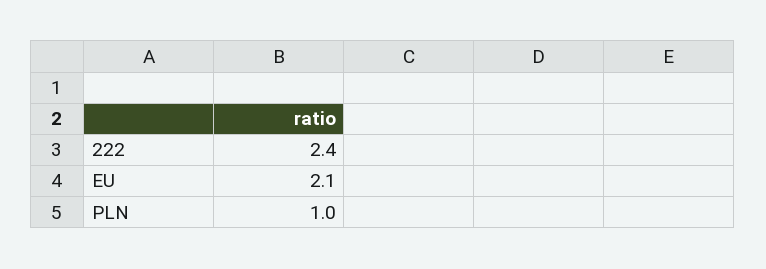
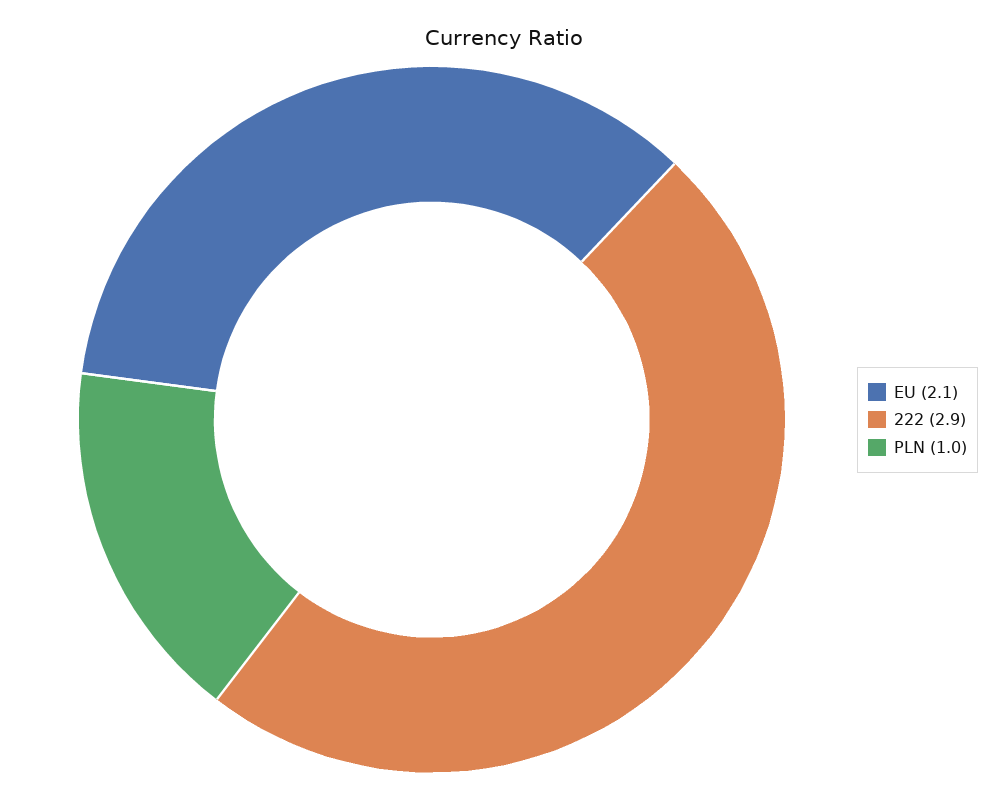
  {
-   "222": 2.4,
+   "222": 2.9,
    "EU": 2.1,
    "PLN": 1
  }

